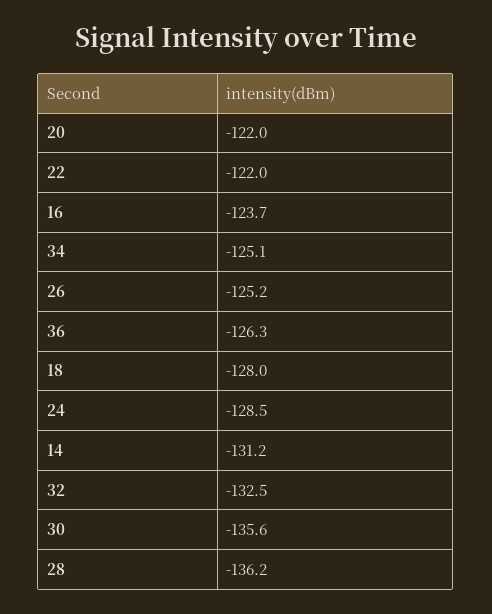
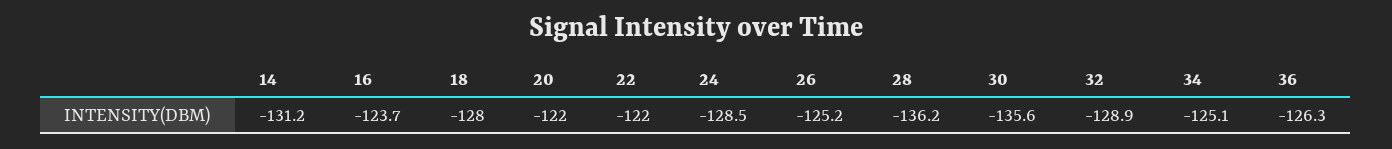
  {
    "20": -122,
    "22": -122,
    "16": -123.7,
    "34": -125.1,
    "26": -125.2,
    "36": -126.3,
    "18": -128,
    "24": -128.5,
    "14": -131.2,
-   "32": -132.5,
+   "32": -128.9,
    "30": -135.6,
    "28": -136.2
  }

